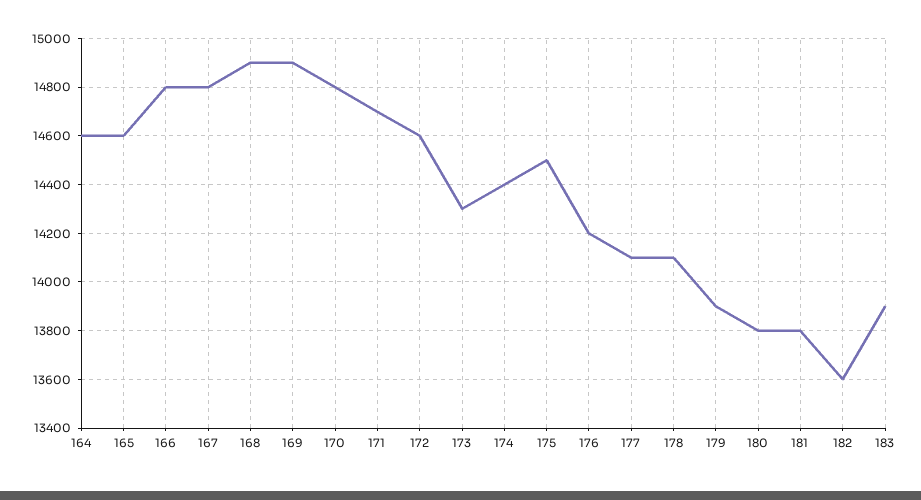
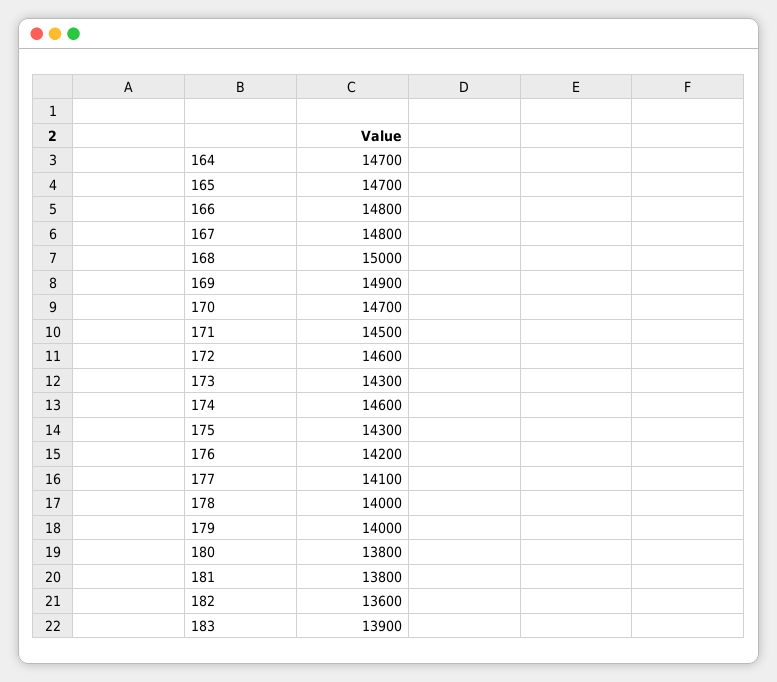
  {
-   "164": 14600,
+   "164": 14700,
-   "165": 14600,
+   "165": 14700,
    "166": 14800,
    "167": 14800,
-   "168": 14900,
+   "168": 15000,
    "169": 14900,
-   "170": 14800,
+   "170": 14700,
-   "171": 14700,
+   "171": 14500,
    "172": 14600,
    "173": 14300,
-   "174": 14400,
+   "174": 14600,
-   "175": 14500,
+   "175": 14300,
    "176": 14200,
    "177": 14100,
-   "178": 14100,
+   "178": 14000,
-   "179": 13900,
+   "179": 14000,
    "180": 13800,
    "181": 13800,
    "182": 13600,
    "183": 13900
  }

